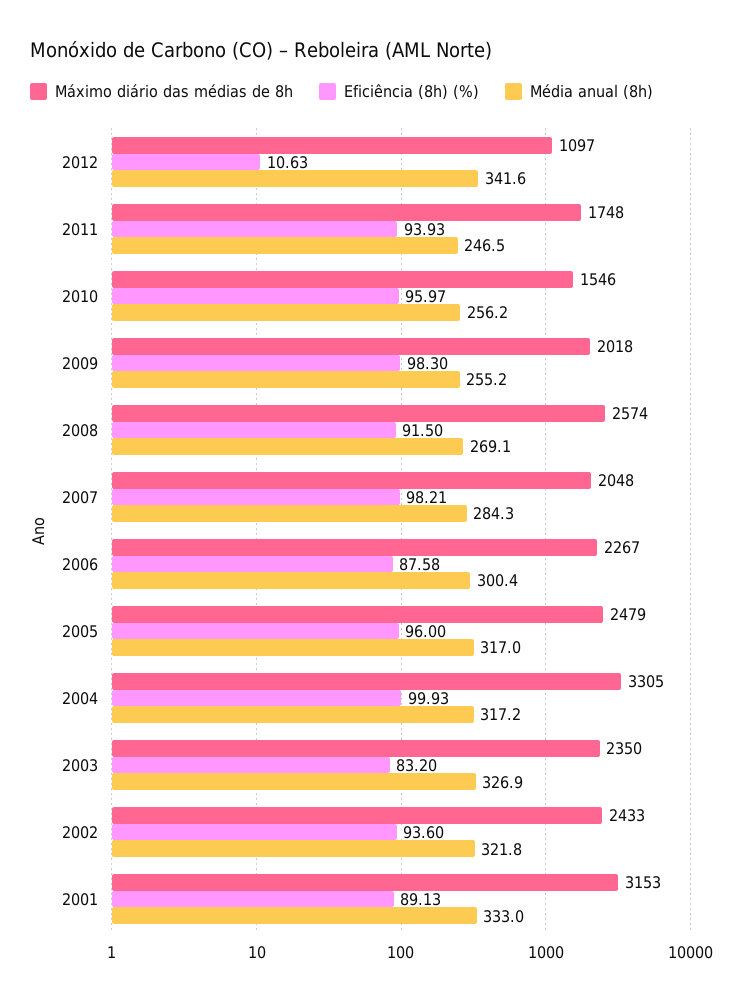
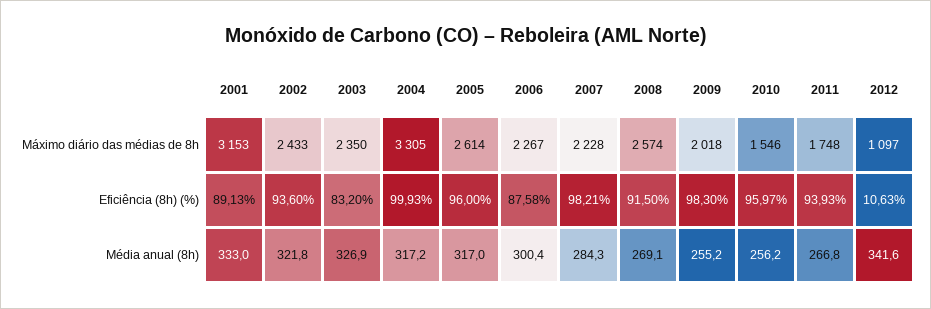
  {
    "Máximo diário das médias de 8h": {
      "2012": 1097,
      "2011": 1748,
      "2010": 1546,
      "2009": 2018,
      "2008": 2574,
-     "2007": 2048,
+     "2007": 2228,
      "2006": 2267,
-     "2005": 2479,
+     "2005": 2614,
      "2004": 3305,
      "2003": 2350,
      "2002": 2433,
      "2001": 3153
    },
    "Eficiência (8h) (%)": {
      "2012": 10.63,
      "2011": 93.93,
      "2010": 95.97,
      "2009": 98.3,
      "2008": 91.5,
      "2007": 98.21,
      "2006": 87.58,
      "2005": 96,
      "2004": 99.93,
      "2003": 83.2,
      "2002": 93.6,
      "2001": 89.13
    },
    "Média anual (8h)": {
      "2012": 341.6,
-     "2011": 246.5,
+     "2011": 266.8,
      "2010": 256.2,
      "2009": 255.2,
      "2008": 269.1,
      "2007": 284.3,
      "2006": 300.4,
      "2005": 317,
      "2004": 317.2,
      "2003": 326.9,
      "2002": 321.8,
      "2001": 333
    }
  }

